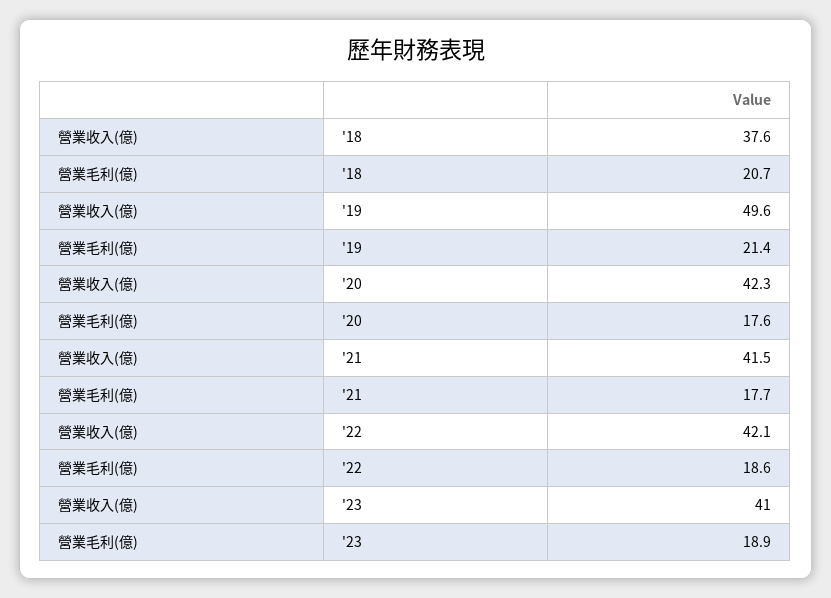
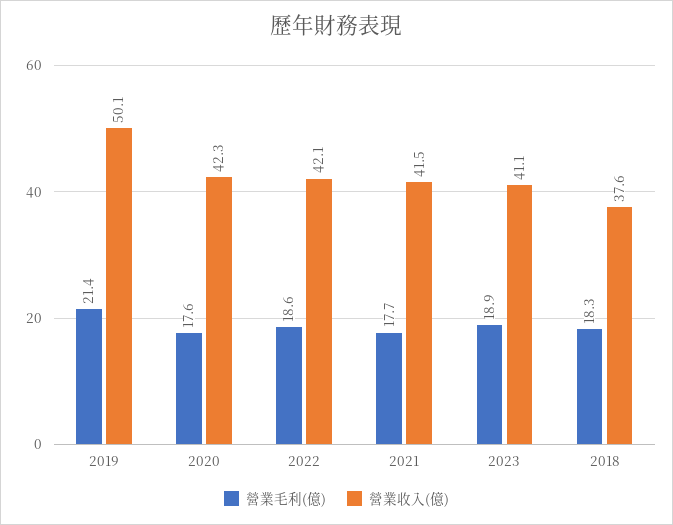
  {
    "營業收入(億)": {
      "'18": 37.6,
-     "'19": 49.6,
+     "'19": 50.1,
      "'20": 42.3,
      "'21": 41.5,
      "'22": 42.1,
-     "'23": 41
+     "'23": 41.1
    },
    "營業毛利(億)": {
-     "'18": 20.7,
+     "'18": 18.3,
      "'19": 21.4,
      "'20": 17.6,
      "'21": 17.7,
      "'22": 18.6,
      "'23": 18.9
    }
  }

